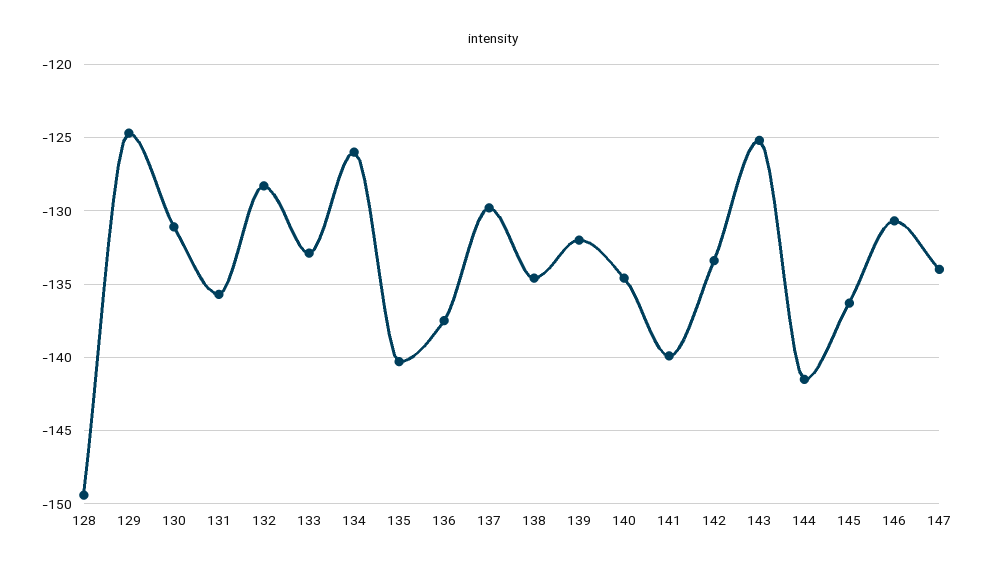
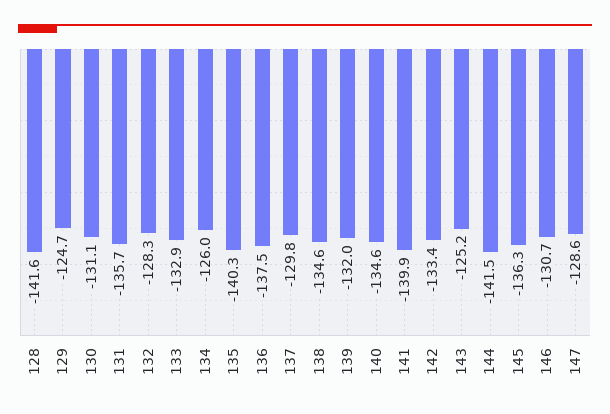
  {
-   "128": -149.5,
+   "128": -141.6,
    "129": -124.7,
    "130": -131.1,
    "131": -135.7,
    "132": -128.3,
    "133": -132.9,
    "134": -126,
    "135": -140.3,
    "136": -137.5,
    "137": -129.8,
    "138": -134.6,
    "139": -132,
    "140": -134.6,
    "141": -139.9,
    "142": -133.4,
    "143": -125.2,
    "144": -141.5,
    "145": -136.3,
    "146": -130.7,
-   "147": -134
+   "147": -128.6
  }

